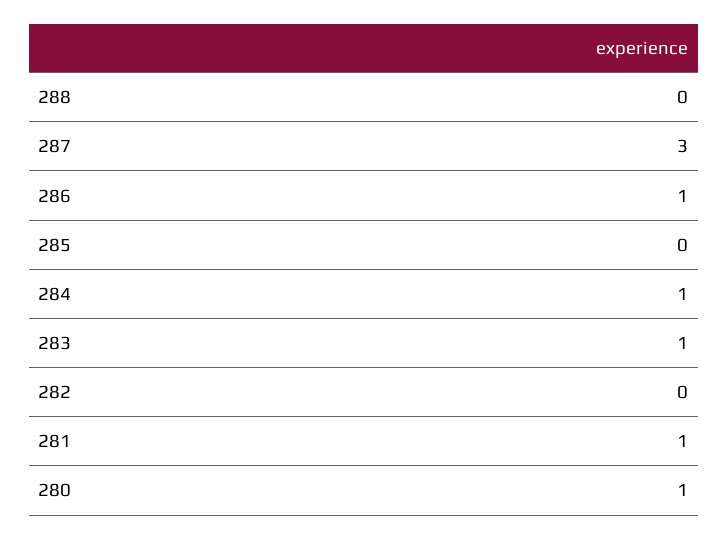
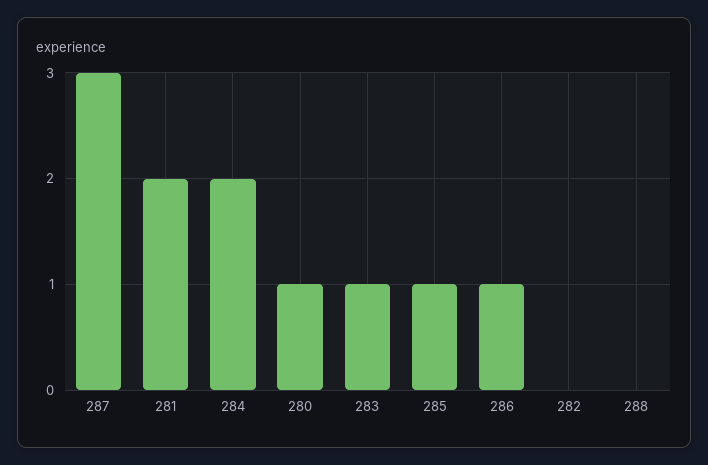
  {
    "288": 0,
    "287": 3,
    "286": 1,
-   "285": 0,
+   "285": 1,
-   "284": 1,
+   "284": 2,
    "283": 1,
    "282": 0,
-   "281": 1,
+   "281": 2,
    "280": 1
  }

